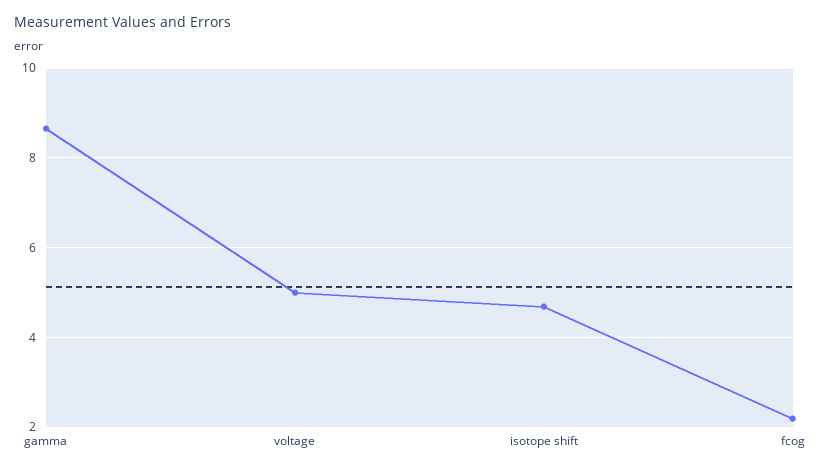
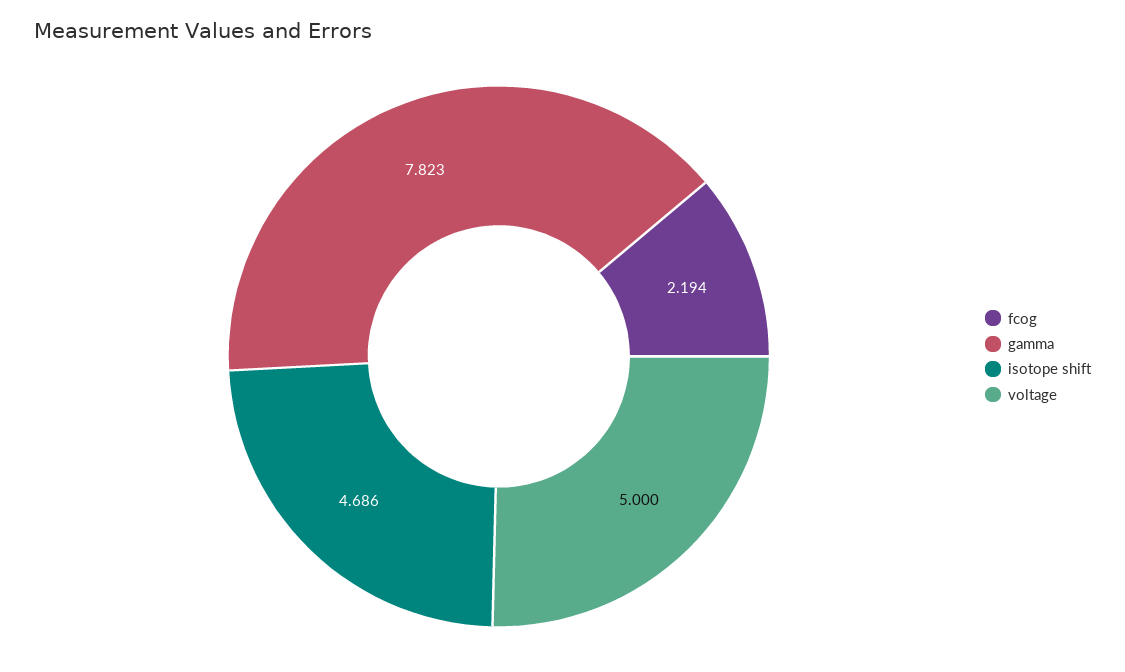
  {
-   "gamma": 8.6,
+   "gamma": 7.823,
    "voltage": 5,
    "isotope shift": 4.686,
    "fcog": 2.194
  }

